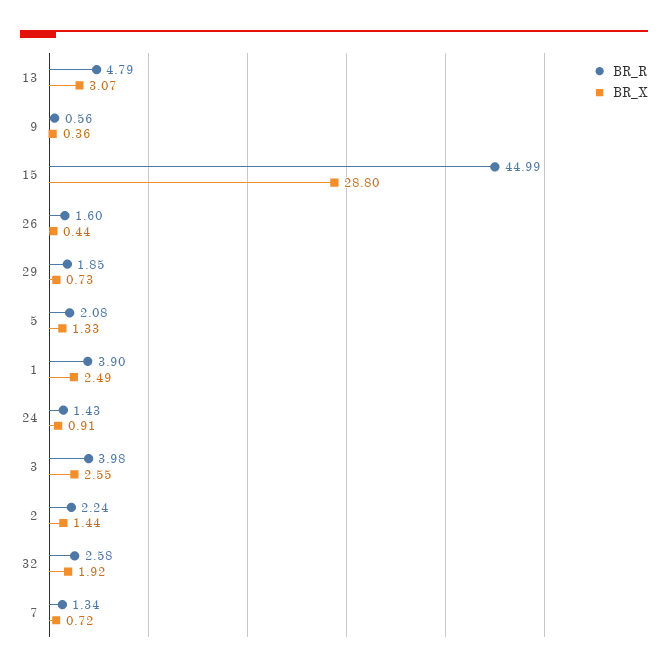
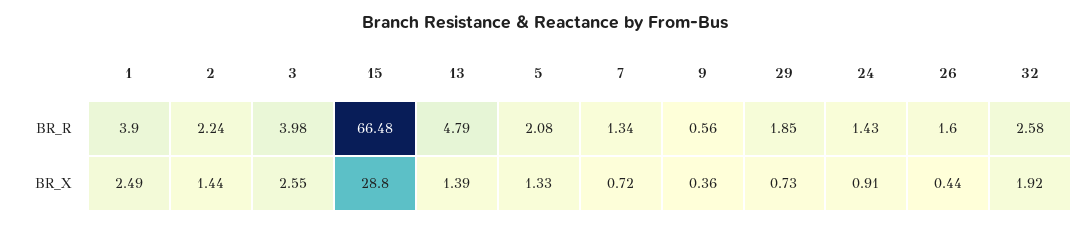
  {
    "BR_R": {
      "13": 4.79,
      "9": 0.56,
-     "15": 44.99,
+     "15": 66.48,
      "26": 1.6,
      "29": 1.85,
      "5": 2.08,
      "1": 3.9,
      "24": 1.43,
      "3": 3.98,
      "2": 2.24,
      "32": 2.58,
      "7": 1.34
    },
    "BR_X": {
-     "13": 3.07,
+     "13": 1.39,
      "9": 0.36,
      "15": 28.8,
      "26": 0.44,
      "29": 0.73,
      "5": 1.33,
      "1": 2.49,
      "24": 0.91,
      "3": 2.55,
      "2": 1.44,
      "32": 1.92,
      "7": 0.72
    }
  }

